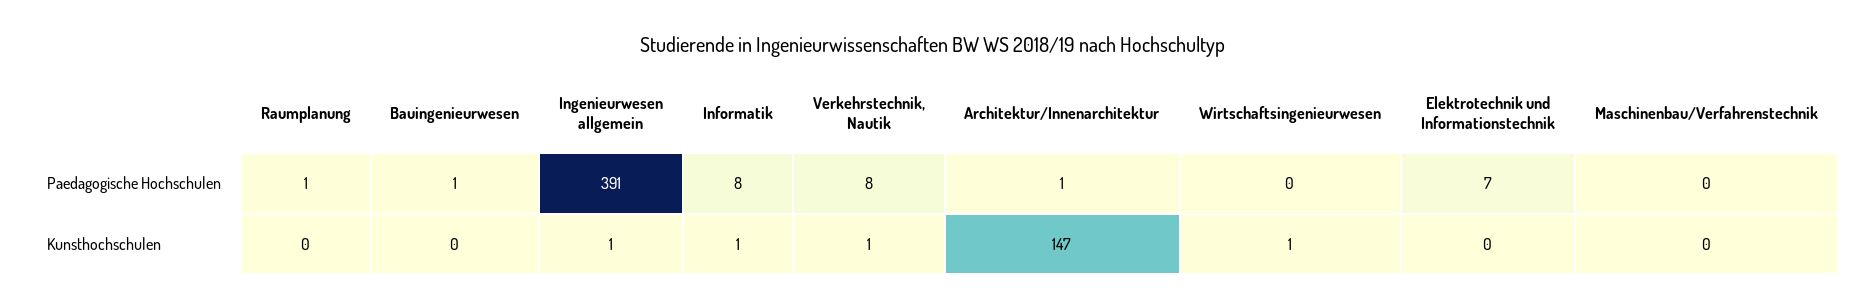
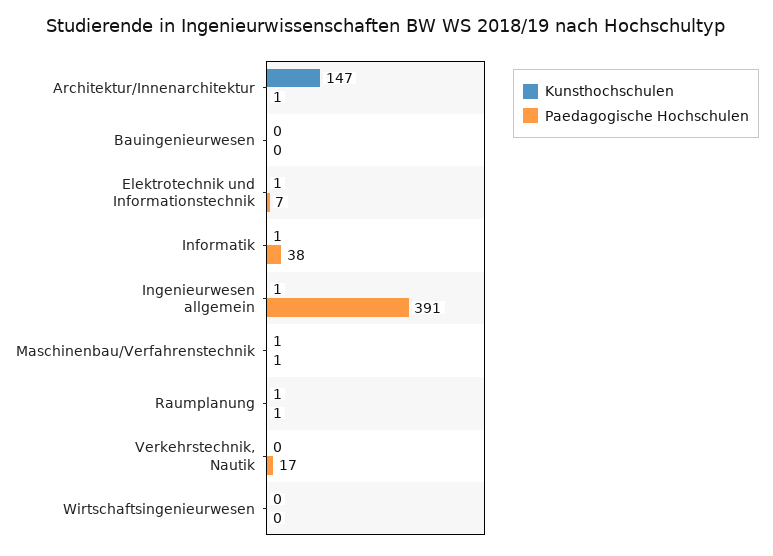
  {
    "Paedagogische Hochschulen": {
      "Raumplanung": 1,
-     "Bauingenieurwesen": 1,
+     "Bauingenieurwesen": 0,
      "Ingenieurwesen allgemein": 391,
-     "Informatik": 8,
+     "Informatik": 38,
-     "Verkehrstechnik, Nautik": 8,
+     "Verkehrstechnik, Nautik": 17,
      "Architektur/Innenarchitektur": 1,
      "Wirtschaftsingenieurwesen": 0,
      "Elektrotechnik und Informationstechnik": 7,
-     "Maschinenbau/Verfahrenstechnik": 0
+     "Maschinenbau/Verfahrenstechnik": 1
    },
    "Kunsthochschulen": {
-     "Raumplanung": 0,
+     "Raumplanung": 1,
      "Bauingenieurwesen": 0,
      "Ingenieurwesen allgemein": 1,
      "Informatik": 1,
-     "Verkehrstechnik, Nautik": 1,
+     "Verkehrstechnik, Nautik": 0,
      "Architektur/Innenarchitektur": 147,
-     "Wirtschaftsingenieurwesen": 1,
+     "Wirtschaftsingenieurwesen": 0,
-     "Elektrotechnik und Informationstechnik": 0,
+     "Elektrotechnik und Informationstechnik": 1,
-     "Maschinenbau/Verfahrenstechnik": 0
+     "Maschinenbau/Verfahrenstechnik": 1
    }
  }

